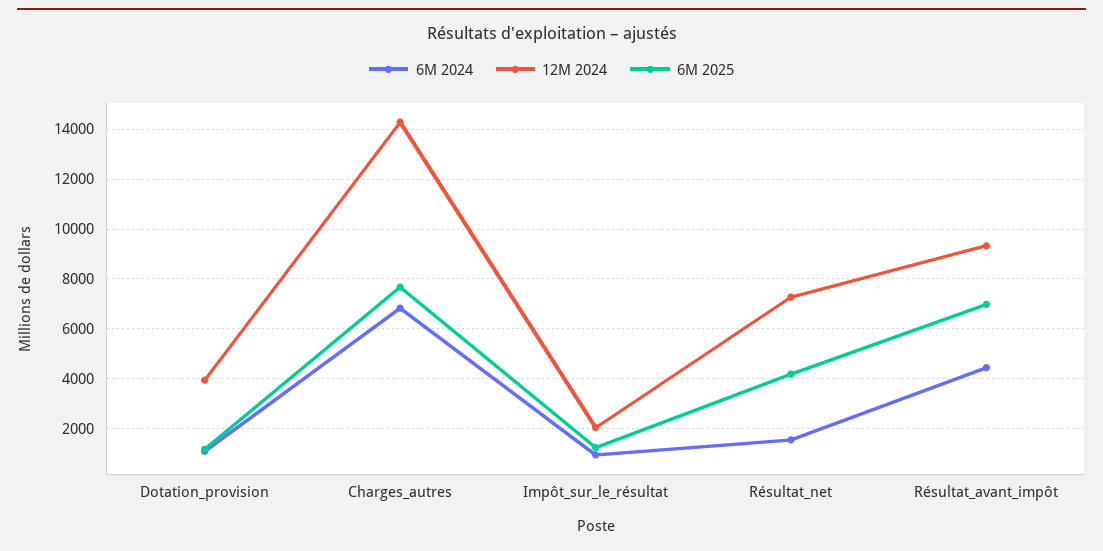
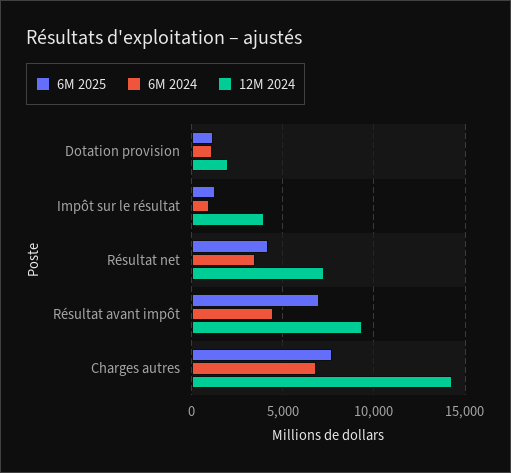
  {
    "6M 2024": {
      "Dotation_provision": 1000,
      "Charges_autres": 6750,
      "Impôt_sur_le_résultat": 1000,
-     "Résultat_net": 1500,
+     "Résultat_net": 3500,
      "Résultat_avant_impôt": 4500
    },
    "12M 2024": {
-     "Dotation_provision": 4000,
+     "Dotation_provision": 2000,
      "Charges_autres": 14250,
-     "Impôt_sur_le_résultat": 2000,
+     "Impôt_sur_le_résultat": 4000,
      "Résultat_net": 7250,
      "Résultat_avant_impôt": 9250
    },
    "6M 2025": {
      "Dotation_provision": 1250,
      "Charges_autres": 7750,
      "Impôt_sur_le_résultat": 1250,
      "Résultat_net": 4250,
      "Résultat_avant_impôt": 7000
    }
  }

